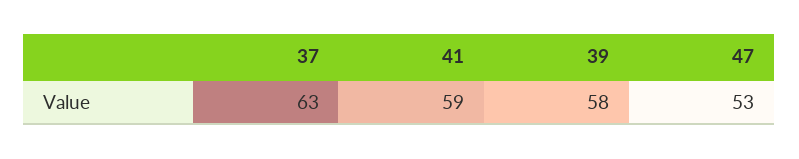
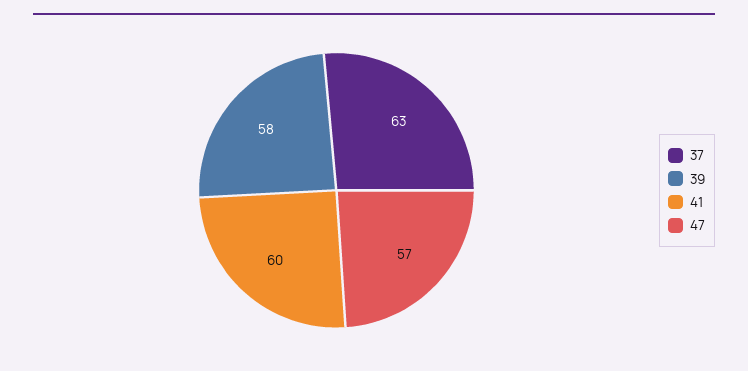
  {
    "37": 63,
-   "41": 59,
+   "41": 60,
    "39": 58,
-   "47": 53
+   "47": 57
  }

